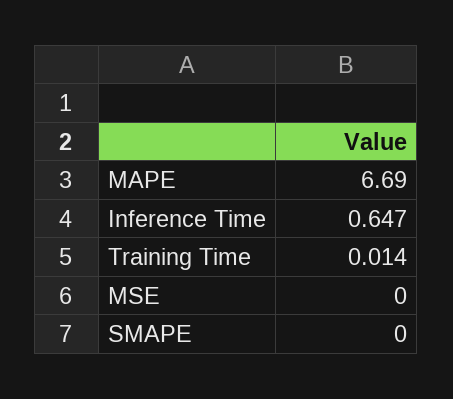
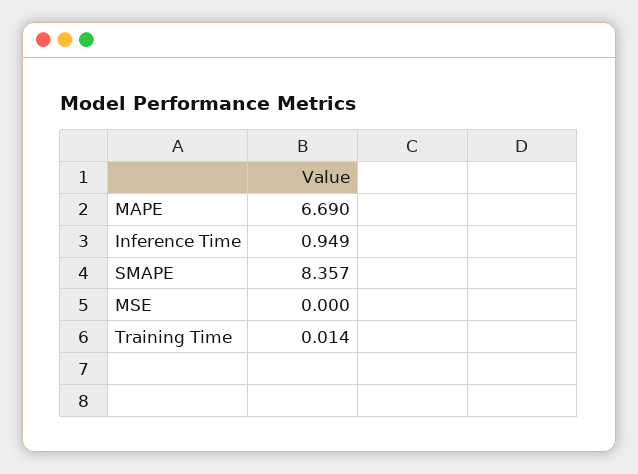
  {
    "MAPE": 6.69,
-   "Inference Time": 0.647,
+   "Inference Time": 0.949,
    "Training Time": 0.014,
    "MSE": 0,
-   "SMAPE": 0
+   "SMAPE": 8.357
  }

